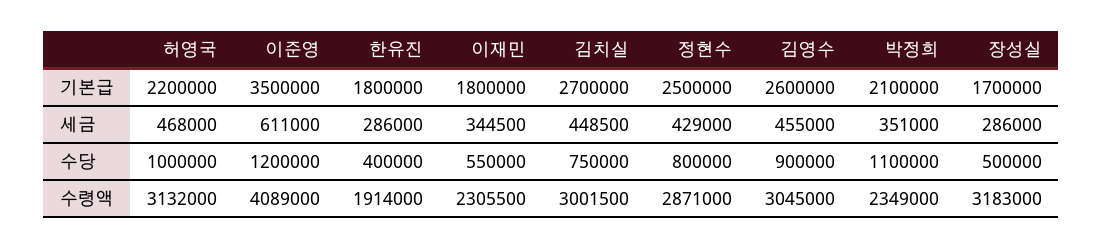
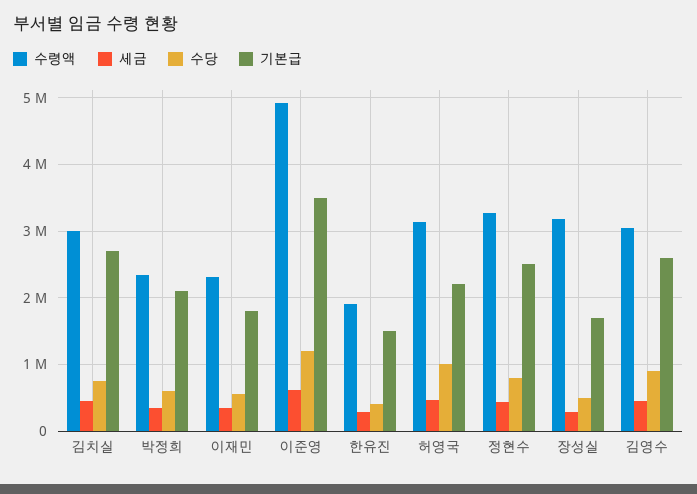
  {
    "기본급": {
      "허영국": 2200000,
      "이준영": 3500000,
-     "한유진": 1800000,
+     "한유진": 1500000,
      "이재민": 1800000,
      "김치실": 2700000,
      "정현수": 2500000,
      "김영수": 2600000,
      "박정희": 2100000,
      "장성실": 1700000
    },
    "세금": {
      "허영국": 468000,
      "이준영": 611000,
      "한유진": 286000,
      "이재민": 344500,
      "김치실": 448500,
      "정현수": 429000,
      "김영수": 455000,
      "박정희": 351000,
      "장성실": 286000
    },
    "수당": {
      "허영국": 1000000,
      "이준영": 1200000,
      "한유진": 400000,
      "이재민": 550000,
      "김치실": 750000,
      "정현수": 800000,
      "김영수": 900000,
-     "박정희": 1100000,
+     "박정희": 600000,
      "장성실": 500000
    },
    "수령액": {
      "허영국": 3132000,
-     "이준영": 4089000,
+     "이준영": 4900000,
      "한유진": 1914000,
      "이재민": 2305500,
      "김치실": 3001500,
-     "정현수": 2871000,
+     "정현수": 3300000,
      "김영수": 3045000,
      "박정희": 2349000,
      "장성실": 3183000
    }
  }

